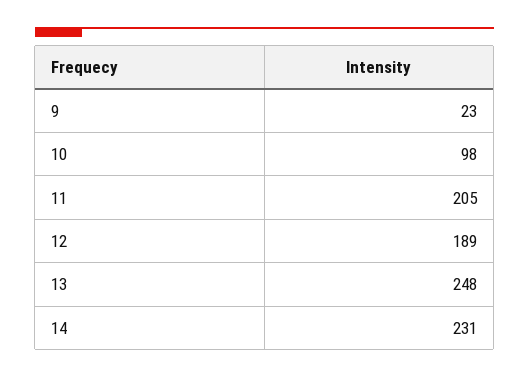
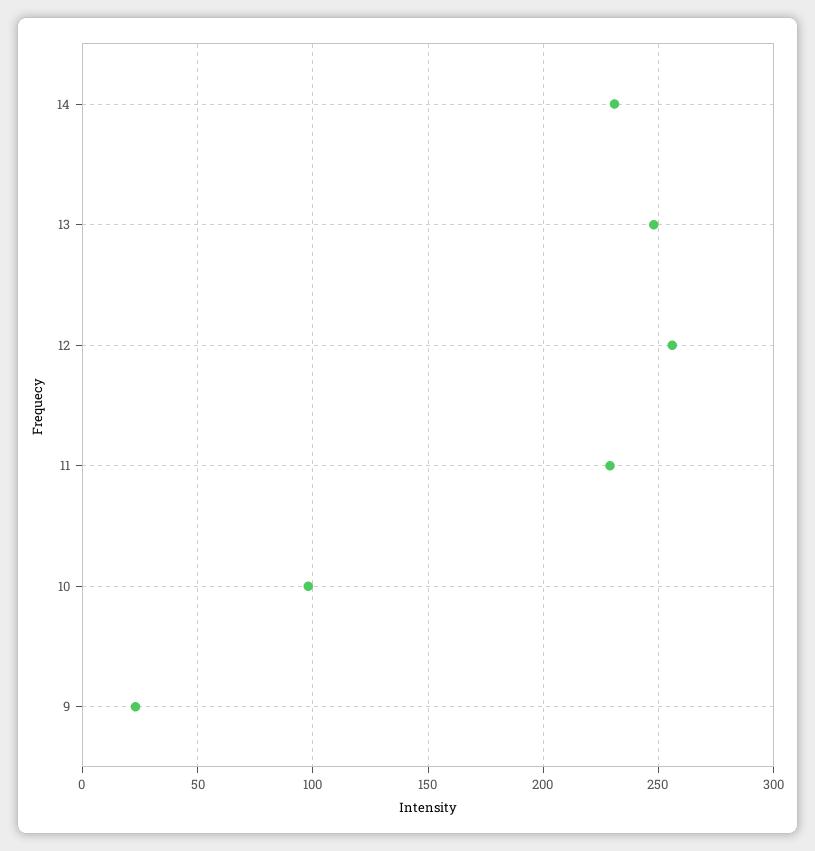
  {
    "9": 23,
    "10": 98,
-   "11": 205,
+   "11": 230,
-   "12": 189,
+   "12": 255,
    "13": 248,
    "14": 231
  }

